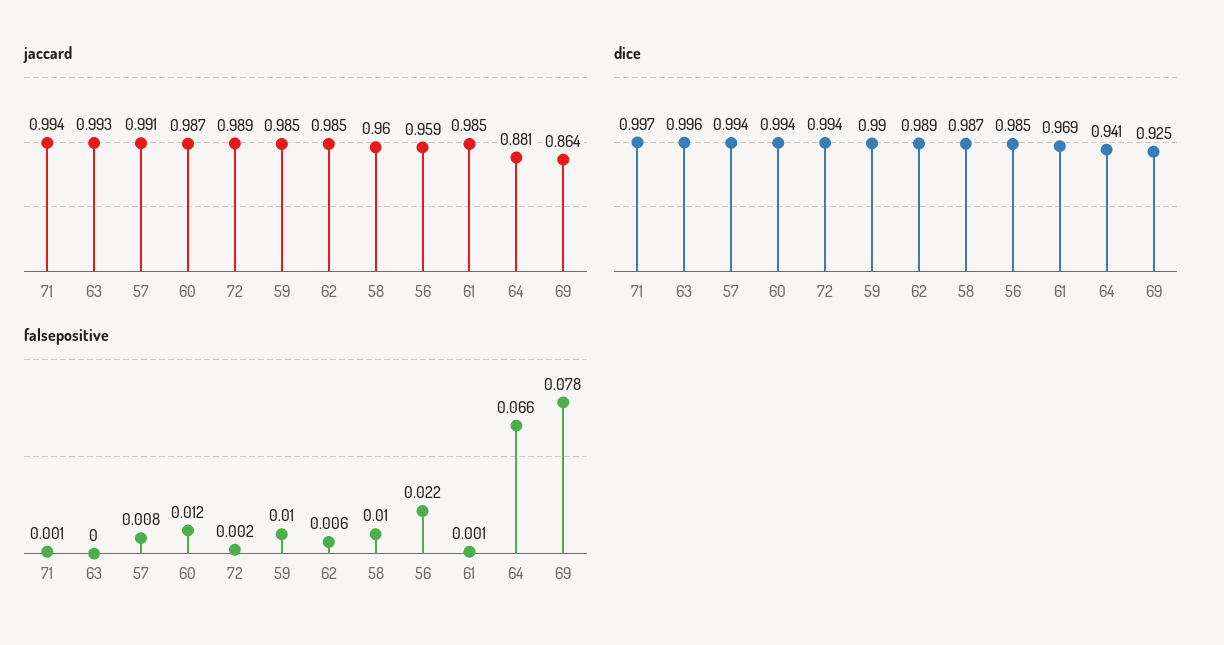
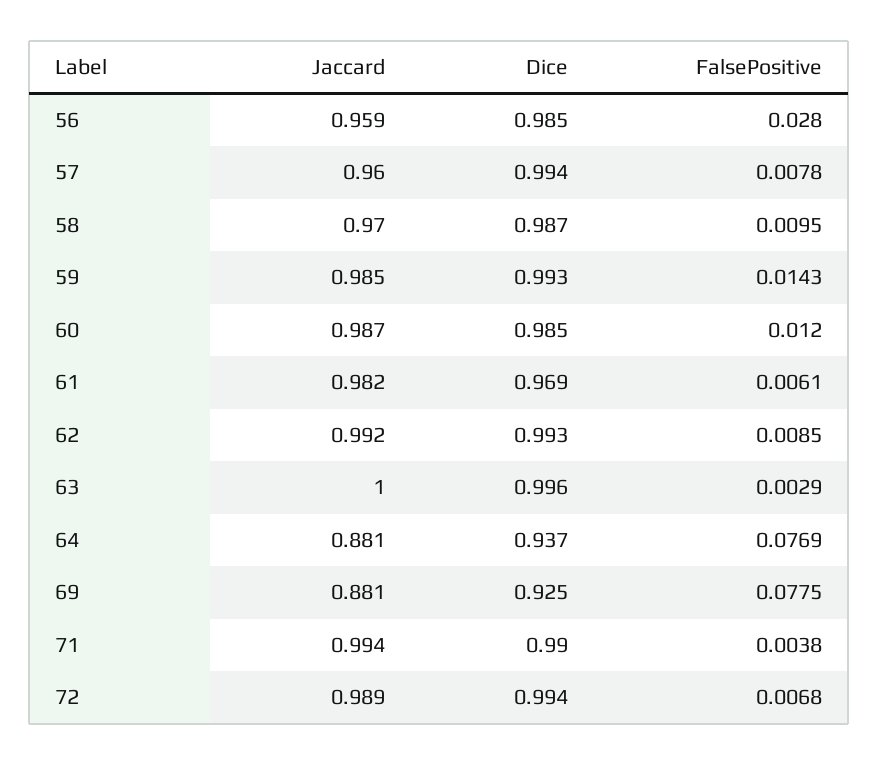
  {
    "jaccard": {
      "71": 0.994,
-     "63": 0.993,
+     "63": 1,
-     "57": 0.991,
+     "57": 0.96,
      "60": 0.987,
      "72": 0.989,
      "59": 0.985,
-     "62": 0.985,
+     "62": 0.992,
-     "58": 0.96,
+     "58": 0.97,
      "56": 0.959,
-     "61": 0.985,
+     "61": 0.982,
      "64": 0.881,
-     "69": 0.864
+     "69": 0.881
    },
    "dice": {
-     "71": 0.997,
+     "71": 0.99,
      "63": 0.996,
      "57": 0.994,
-     "60": 0.994,
+     "60": 0.985,
      "72": 0.994,
-     "59": 0.99,
+     "59": 0.993,
-     "62": 0.989,
+     "62": 0.993,
      "58": 0.987,
      "56": 0.985,
      "61": 0.969,
-     "64": 0.941,
+     "64": 0.937,
      "69": 0.925
    },
    "falsepositive": {
-     "71": 0.001,
+     "71": 0.0038,
-     "63": 0,
+     "63": 0.0029,
      "57": 0.0078,
      "60": 0.012,
-     "72": 0.002,
+     "72": 0.0068,
-     "59": 0.01,
+     "59": 0.0143,
-     "62": 0.006,
+     "62": 0.0085,
      "58": 0.0095,
-     "56": 0.022,
+     "56": 0.028,
-     "61": 0.001,
+     "61": 0.0061,
-     "64": 0.066,
+     "64": 0.0769,
      "69": 0.0775
    }
  }

